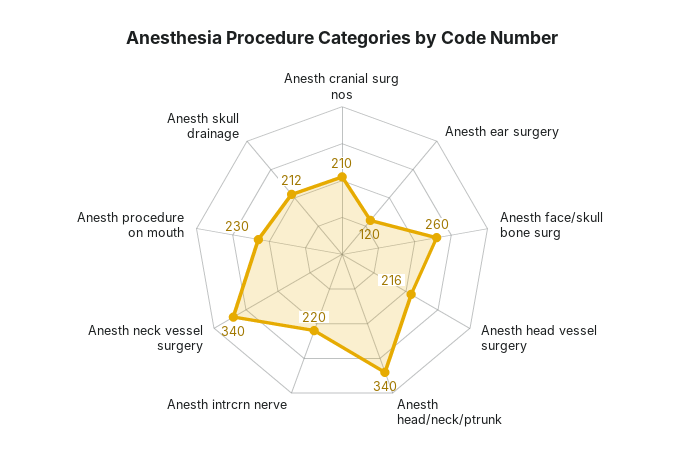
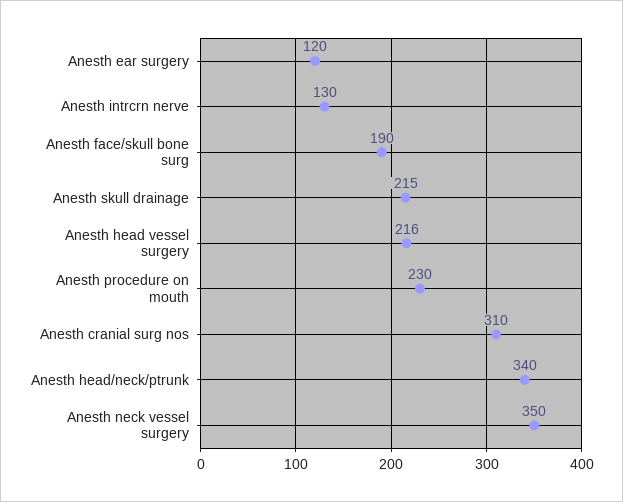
  {
-   "Anesth cranial surg nos": 210,
+   "Anesth cranial surg nos": 310,
    "Anesth ear surgery": 120,
-   "Anesth face/skull bone surg": 260,
+   "Anesth face/skull bone surg": 190,
    "Anesth head vessel surgery": 216,
    "Anesth head/neck/ptrunk": 340,
-   "Anesth intrcrn nerve": 220,
+   "Anesth intrcrn nerve": 130,
-   "Anesth neck vessel surgery": 340,
+   "Anesth neck vessel surgery": 350,
    "Anesth procedure on mouth": 230,
-   "Anesth skull drainage": 212
+   "Anesth skull drainage": 215
  }

